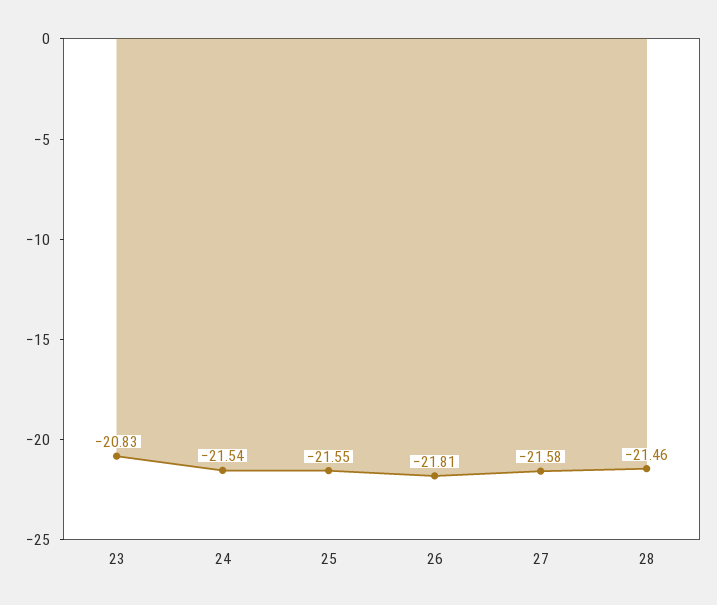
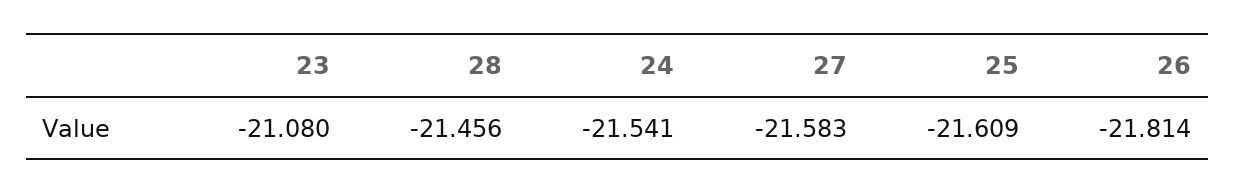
  {
-   "23": -20.83,
+   "23": -21.08,
    "24": -21.541,
-   "25": -21.55,
+   "25": -21.609,
    "26": -21.814,
    "27": -21.583,
    "28": -21.456
  }

